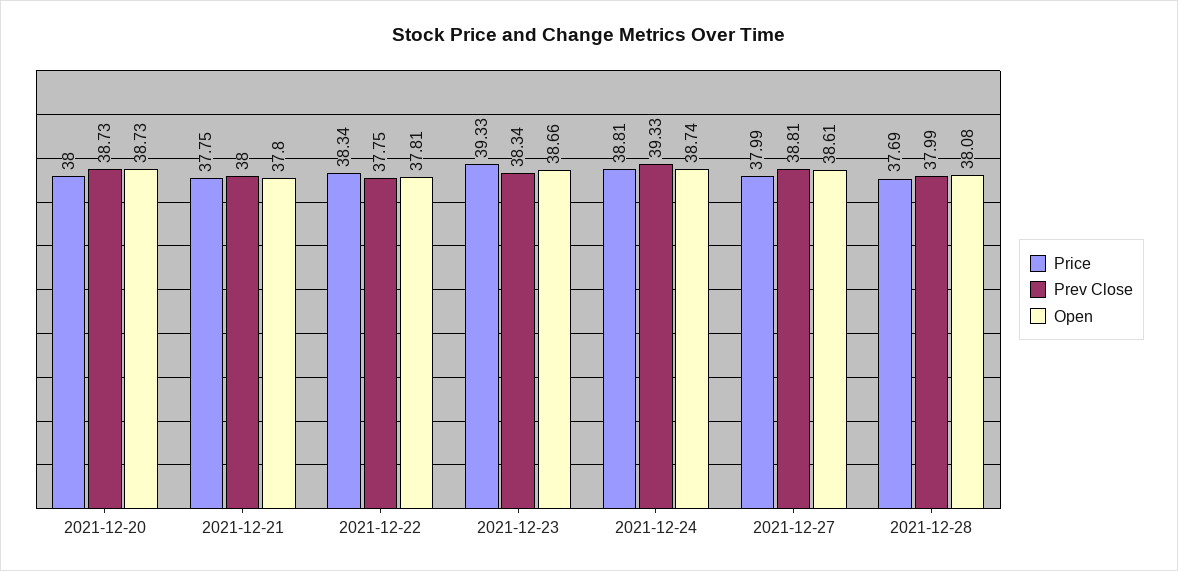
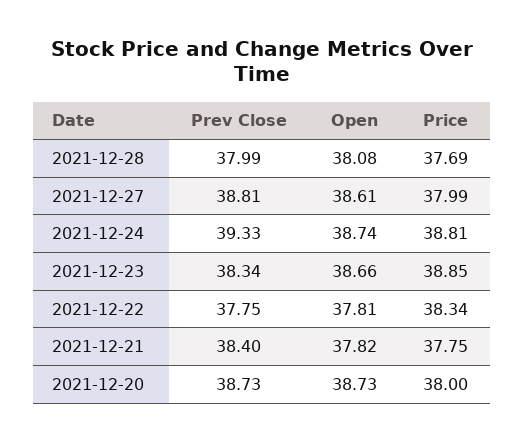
  {
    "Price": {
      "2021-12-20": 38,
      "2021-12-21": 37.75,
      "2021-12-22": 38.34,
-     "2021-12-23": 39.33,
+     "2021-12-23": 38.85,
      "2021-12-24": 38.81,
      "2021-12-27": 37.99,
      "2021-12-28": 37.69
    },
    "Prev Close": {
      "2021-12-20": 38.73,
-     "2021-12-21": 38,
+     "2021-12-21": 38.4,
      "2021-12-22": 37.75,
      "2021-12-23": 38.34,
      "2021-12-24": 39.33,
      "2021-12-27": 38.81,
      "2021-12-28": 37.99
    },
    "Open": {
      "2021-12-20": 38.73,
-     "2021-12-21": 37.8,
+     "2021-12-21": 37.82,
      "2021-12-22": 37.81,
      "2021-12-23": 38.66,
      "2021-12-24": 38.74,
      "2021-12-27": 38.61,
      "2021-12-28": 38.08
    }
  }

